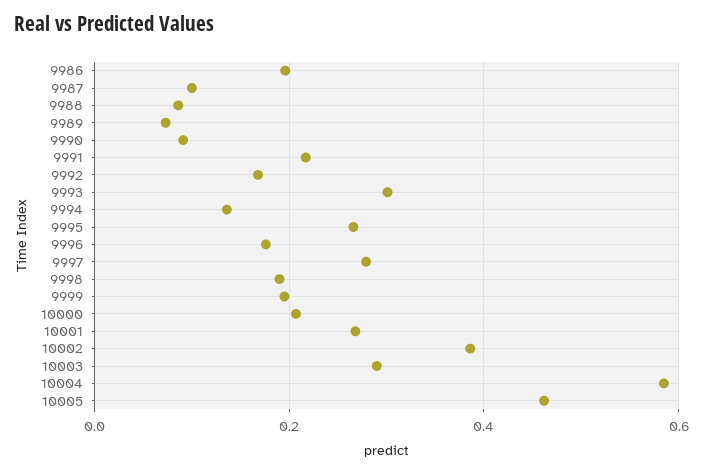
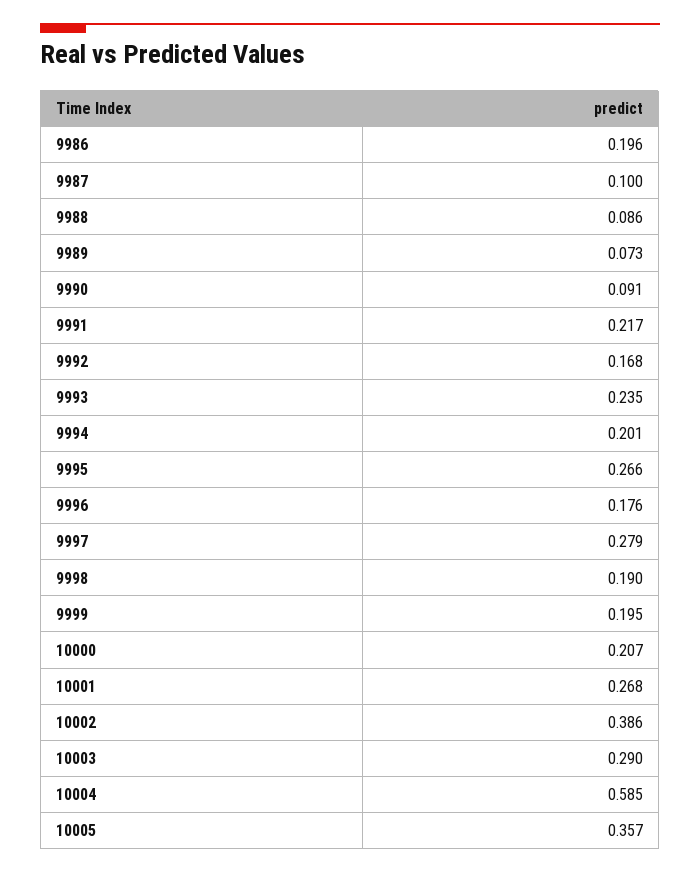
  {
    "9986": 0.196,
    "9987": 0.1,
    "9988": 0.086,
    "9989": 0.073,
    "9990": 0.091,
    "9991": 0.217,
    "9992": 0.168,
-   "9993": 0.3,
+   "9993": 0.235,
-   "9994": 0.14,
+   "9994": 0.201,
    "9995": 0.266,
    "9996": 0.176,
    "9997": 0.279,
    "9998": 0.19,
    "9999": 0.195,
    "10000": 0.207,
    "10001": 0.268,
    "10002": 0.386,
    "10003": 0.29,
    "10004": 0.585,
-   "10005": 0.46
+   "10005": 0.357
  }

